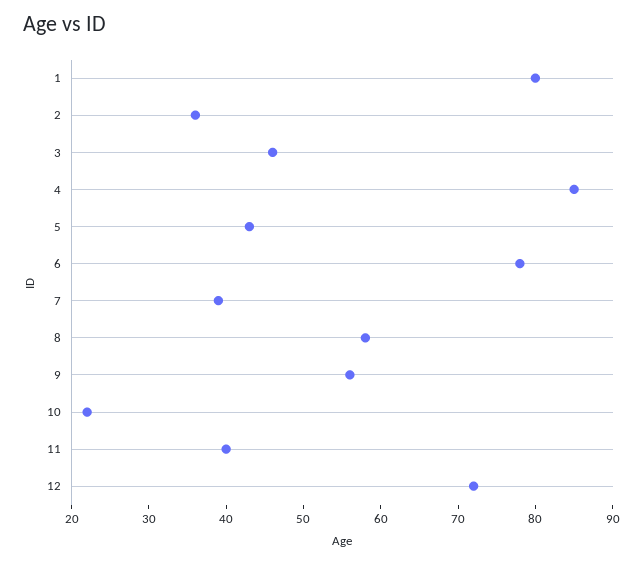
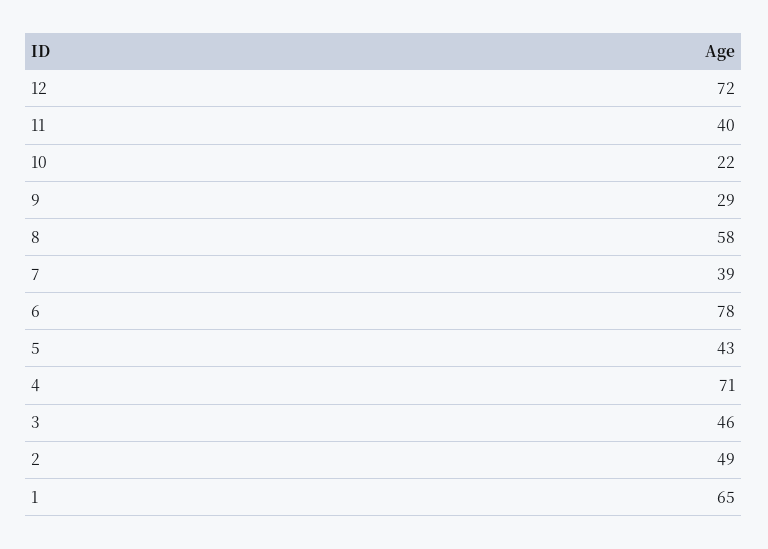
  {
-   "1": 80,
+   "1": 65,
-   "2": 35,
+   "2": 49,
    "3": 46,
-   "4": 85,
+   "4": 71,
    "5": 43,
    "6": 78,
    "7": 39,
    "8": 58,
-   "9": 55,
+   "9": 29,
    "10": 22,
    "11": 40,
    "12": 72
  }

